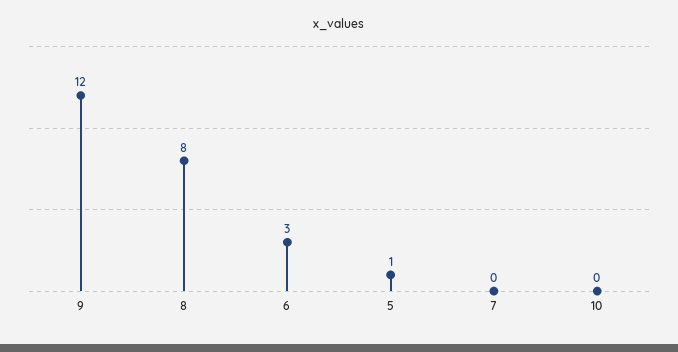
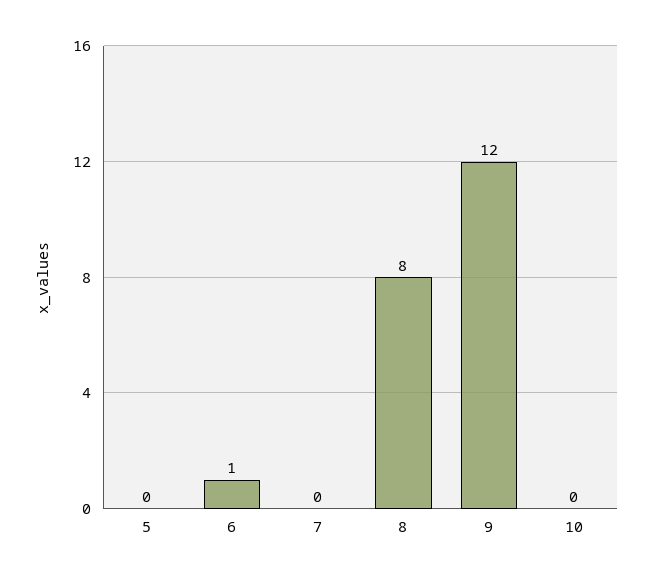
  {
    "9": 12,
    "8": 8,
-   "6": 3,
+   "6": 1,
-   "5": 1,
+   "5": 0,
    "7": 0,
    "10": 0
  }

